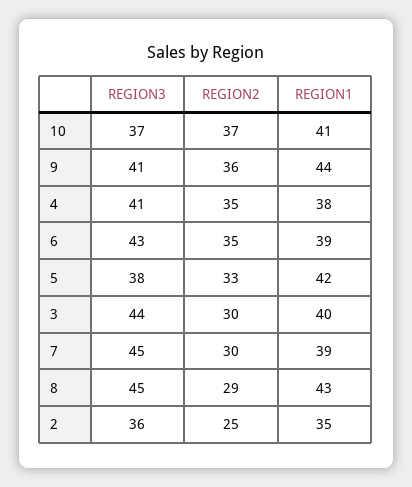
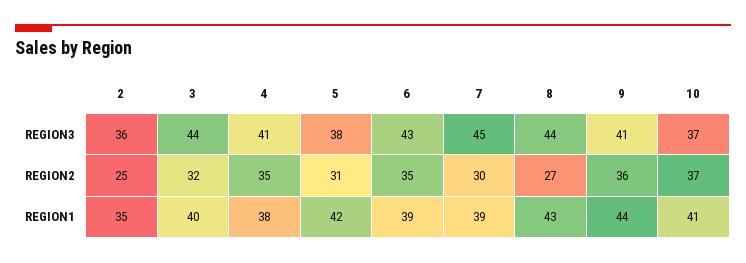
  {
    "REGION3": {
      "10": 37,
      "9": 41,
      "4": 41,
      "6": 43,
      "5": 38,
      "3": 44,
      "7": 45,
-     "8": 45,
+     "8": 44,
      "2": 36
    },
    "REGION2": {
      "10": 37,
      "9": 36,
      "4": 35,
      "6": 35,
-     "5": 33,
+     "5": 31,
-     "3": 30,
+     "3": 32,
      "7": 30,
-     "8": 29,
+     "8": 27,
      "2": 25
    },
    "REGION1": {
      "10": 41,
      "9": 44,
      "4": 38,
      "6": 39,
      "5": 42,
      "3": 40,
      "7": 39,
      "8": 43,
      "2": 35
    }
  }

